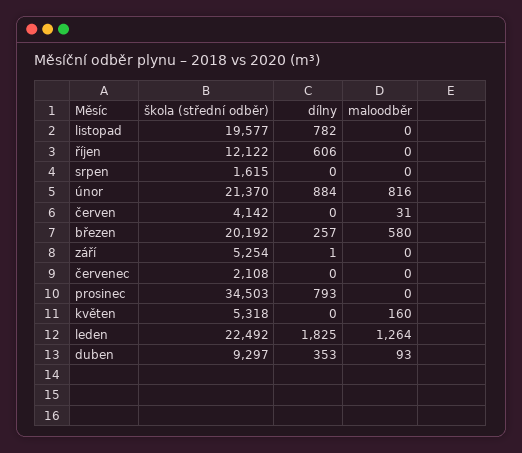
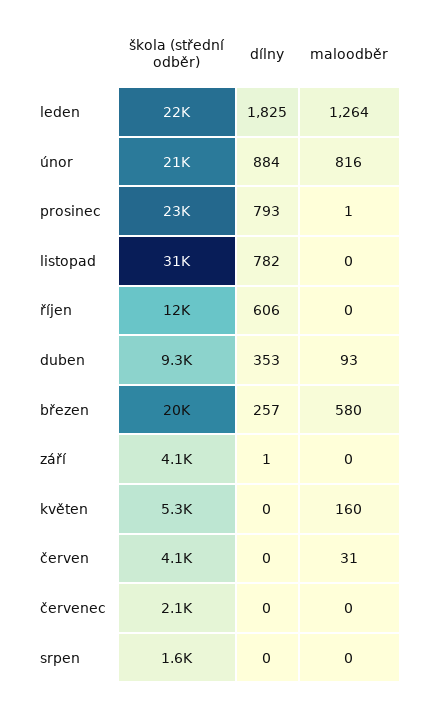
  {
    "škola (střední odběr)": {
-     "listopad": 19577,
+     "listopad": 31000,
      "říjen": 12122,
      "srpen": 1615,
      "únor": 21370,
      "červen": 4142,
      "březen": 20192,
-     "září": 5254,
+     "září": 4100,
      "červenec": 2108,
-     "prosinec": 34503,
+     "prosinec": 23000,
      "květen": 5318,
      "leden": 22492,
      "duben": 9297
    },
    "dílny": {
      "listopad": 782,
      "říjen": 606,
      "srpen": 0,
      "únor": 884,
      "červen": 0,
      "březen": 257,
      "září": 1,
      "červenec": 0,
      "prosinec": 793,
      "květen": 0,
      "leden": 1825,
      "duben": 353
    },
    "maloodběr": {
      "listopad": 0,
      "říjen": 0,
      "srpen": 0,
      "únor": 816,
      "červen": 31,
      "březen": 580,
      "září": 0,
      "červenec": 0,
-     "prosinec": 0,
+     "prosinec": 1,
      "květen": 160,
      "leden": 1264,
      "duben": 93
    }
  }

